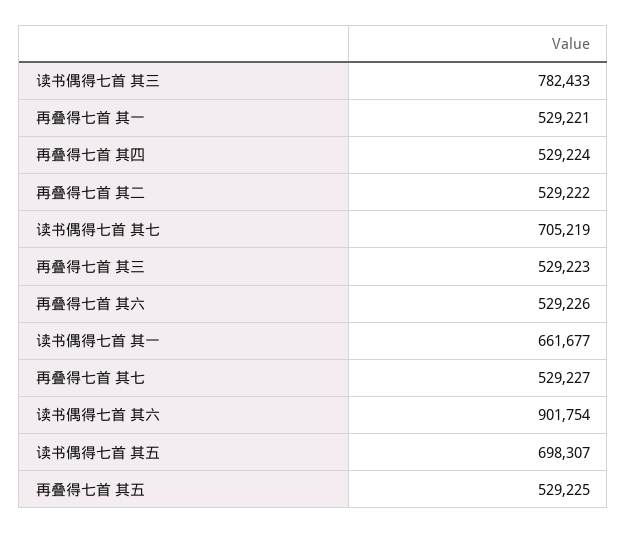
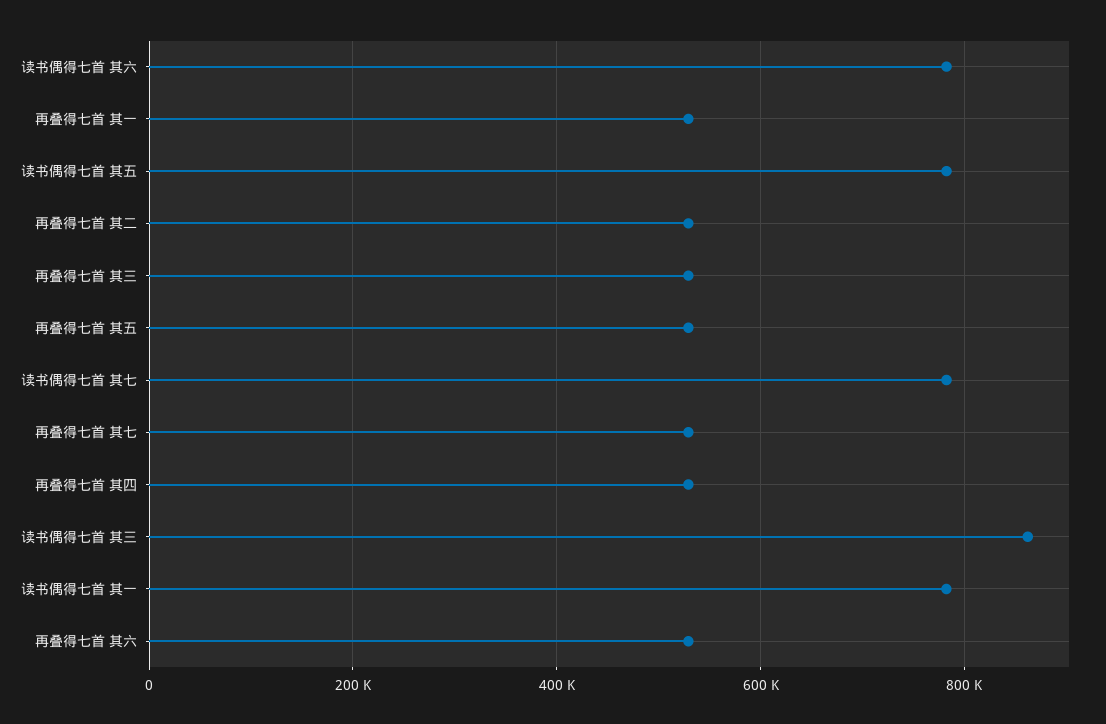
  {
-   "读书偶得七首 其三": 782433,
+   "读书偶得七首 其三": 860000,
    "再叠得七首 其一": 529221,
    "再叠得七首 其四": 529224,
    "再叠得七首 其二": 529222,
-   "读书偶得七首 其七": 705219,
+   "读书偶得七首 其七": 780000,
    "再叠得七首 其三": 529223,
    "再叠得七首 其六": 529226,
-   "读书偶得七首 其一": 661677,
+   "读书偶得七首 其一": 780000,
    "再叠得七首 其七": 529227,
-   "读书偶得七首 其六": 901754,
+   "读书偶得七首 其六": 780000,
-   "读书偶得七首 其五": 698307,
+   "读书偶得七首 其五": 780000,
    "再叠得七首 其五": 529225
  }

